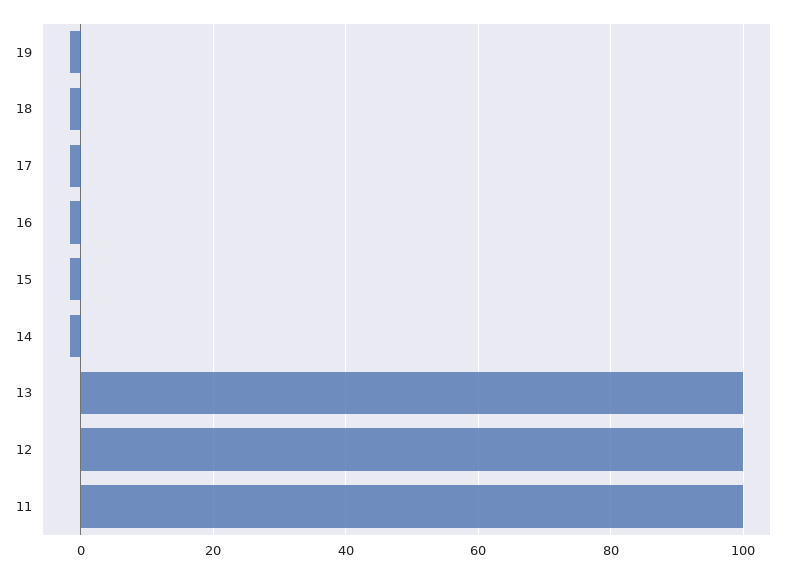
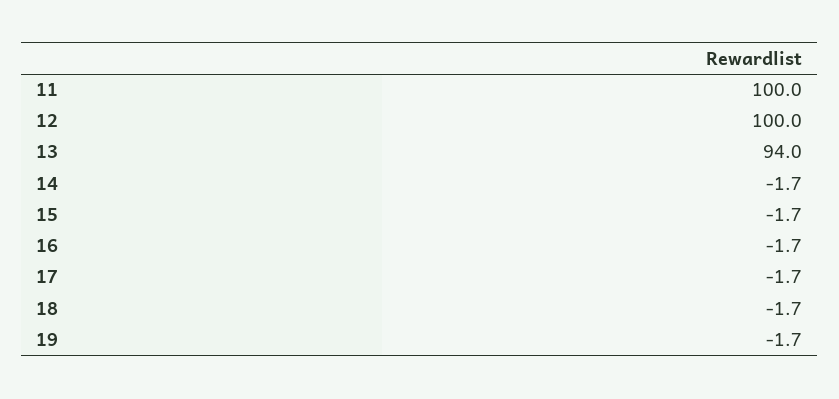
  {
    "19": -1.7,
    "18": -1.7,
    "17": -1.7,
    "16": -1.7,
    "15": -1.7,
    "14": -1.7,
-   "13": 100,
+   "13": 94,
    "12": 100,
    "11": 100
  }

